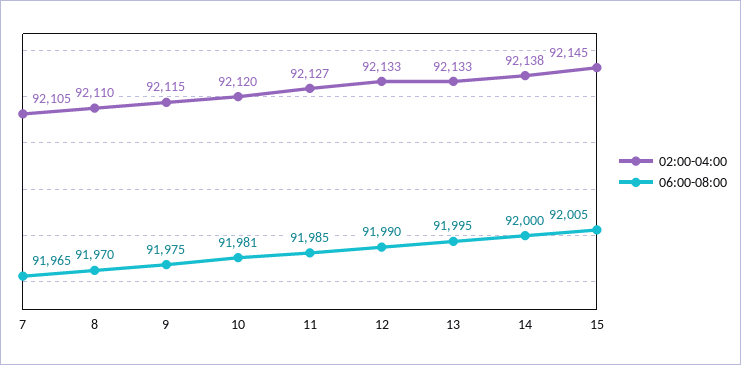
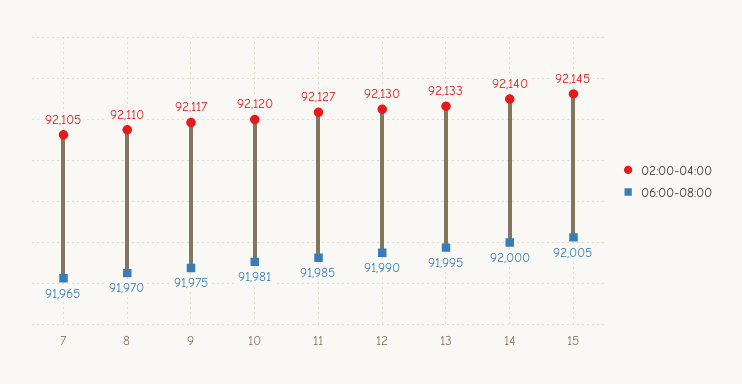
  {
    "02:00-04:00": {
      "7": 92105,
      "8": 92110,
-     "9": 92115,
+     "9": 92117,
      "10": 92120,
      "11": 92127,
-     "12": 92133,
+     "12": 92130,
      "13": 92133,
-     "14": 92138,
+     "14": 92140,
      "15": 92145
    },
    "06:00-08:00": {
      "7": 91965,
      "8": 91970,
      "9": 91975,
      "10": 91981,
      "11": 91985,
      "12": 91990,
      "13": 91995,
      "14": 92000,
      "15": 92005
    }
  }

